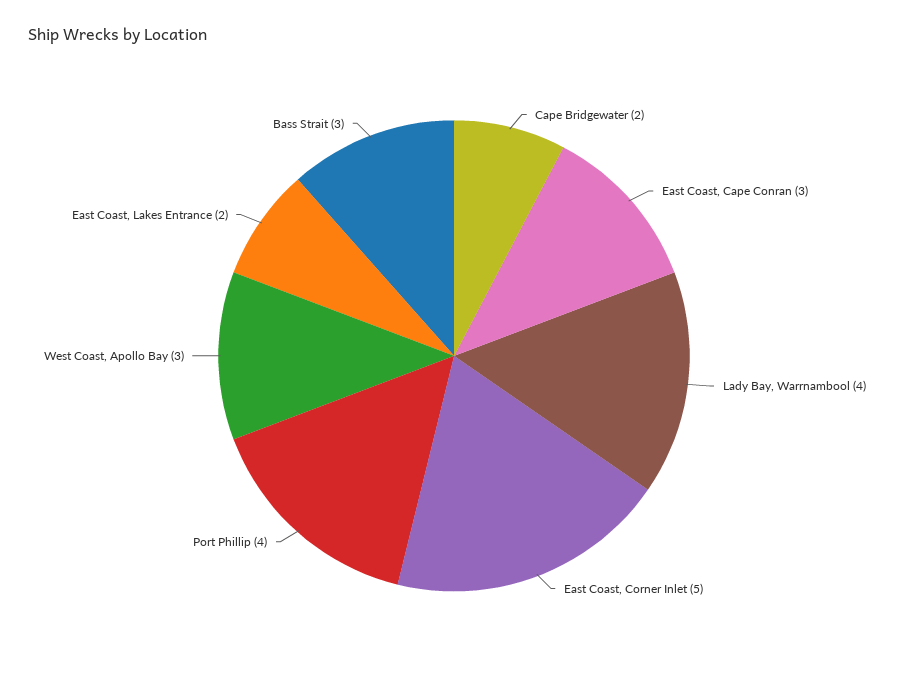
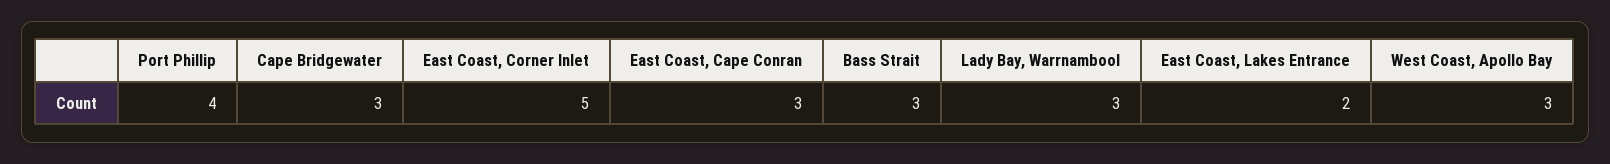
  {
-   "Cape Bridgewater": 2,
+   "Cape Bridgewater": 3,
    "East Coast, Cape Conran": 3,
-   "Lady Bay, Warrnambool": 4,
+   "Lady Bay, Warrnambool": 3,
    "East Coast, Corner Inlet": 5,
    "Port Phillip": 4,
    "West Coast, Apollo Bay": 3,
    "East Coast, Lakes Entrance": 2,
    "Bass Strait": 3
  }

